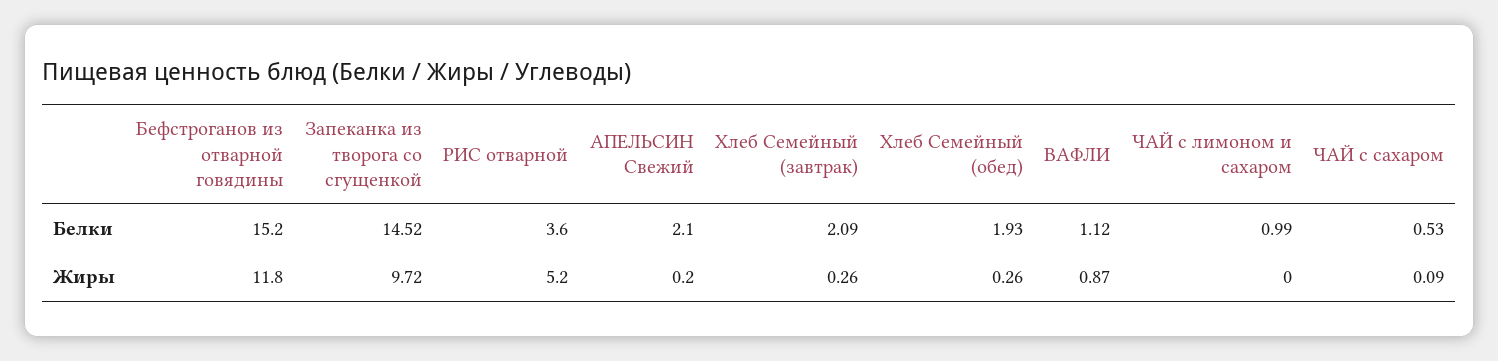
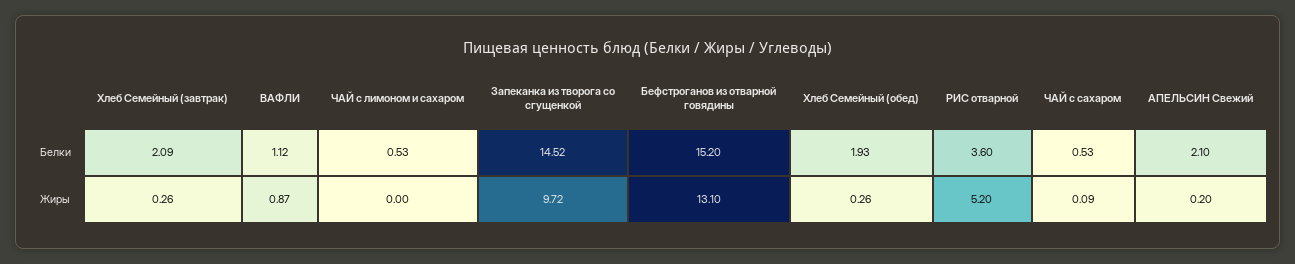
  {
    "Бефстроганов из отварной говядины": {
      "Белки": 15.2,
-     "Жиры": 11.8
+     "Жиры": 13.1
    },
    "Запеканка из творога со сгущенкой": {
      "Белки": 14.52,
      "Жиры": 9.72
    },
    "РИС отварной": {
      "Белки": 3.6,
      "Жиры": 5.2
    },
    "АПЕЛЬСИН Свежий": {
      "Белки": 2.1,
      "Жиры": 0.2
    },
    "Хлеб Семейный (завтрак)": {
      "Белки": 2.09,
      "Жиры": 0.26
    },
    "Хлеб Семейный (обед)": {
      "Белки": 1.93,
      "Жиры": 0.26
    },
    "ВАФЛИ": {
      "Белки": 1.12,
      "Жиры": 0.87
    },
    "ЧАЙ с лимоном и сахаром": {
-     "Белки": 0.99,
+     "Белки": 0.53,
      "Жиры": 0
    },
    "ЧАЙ с сахаром": {
      "Белки": 0.53,
      "Жиры": 0.09
    }
  }

